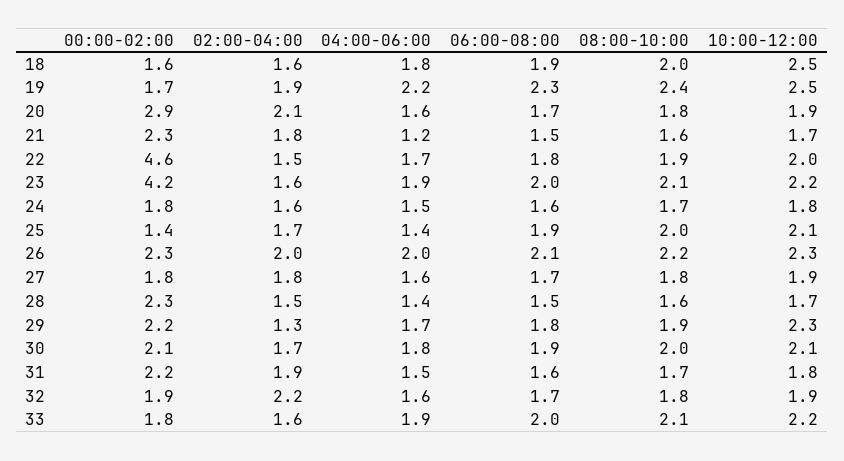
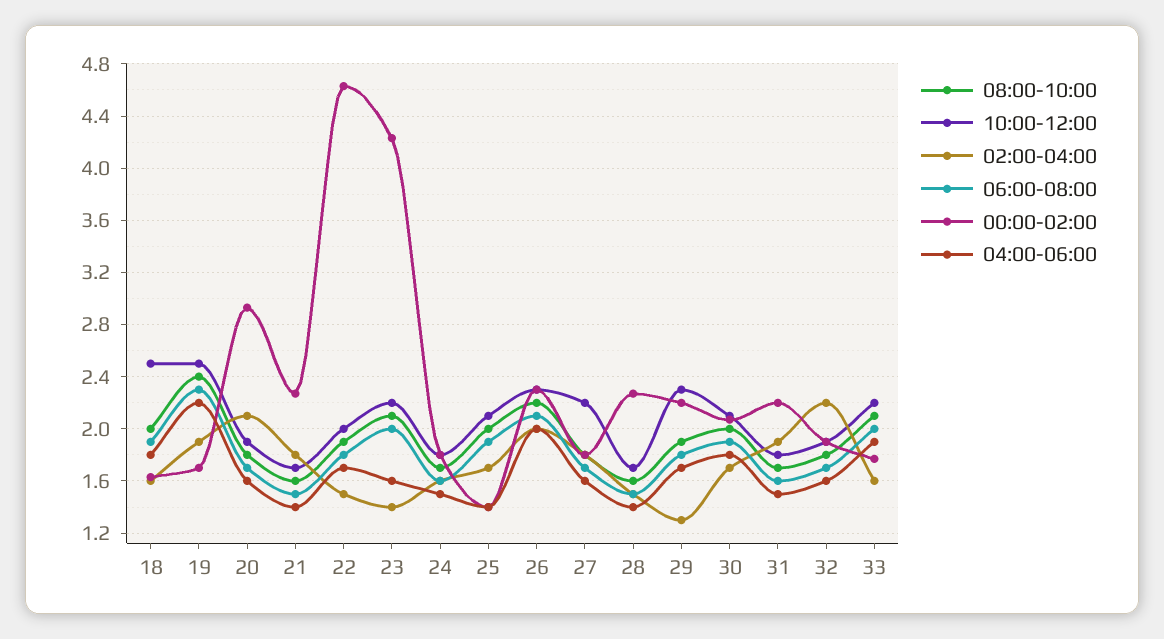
  {
    "00:00-02:00": {
      "18": 1.6,
      "19": 1.7,
      "20": 2.9,
      "21": 2.3,
      "22": 4.6,
      "23": 4.2,
      "24": 1.8,
      "25": 1.4,
      "26": 2.3,
      "27": 1.8,
      "28": 2.3,
      "29": 2.2,
      "30": 2.1,
      "31": 2.2,
      "32": 1.9,
      "33": 1.8
    },
    "02:00-04:00": {
      "18": 1.6,
      "19": 1.9,
      "20": 2.1,
      "21": 1.8,
      "22": 1.5,
-     "23": 1.6,
+     "23": 1.4,
      "24": 1.6,
      "25": 1.7,
      "26": 2,
      "27": 1.8,
      "28": 1.5,
      "29": 1.3,
      "30": 1.7,
      "31": 1.9,
      "32": 2.2,
      "33": 1.6
    },
    "04:00-06:00": {
      "18": 1.8,
      "19": 2.2,
      "20": 1.6,
-     "21": 1.2,
+     "21": 1.4,
      "22": 1.7,
-     "23": 1.9,
+     "23": 1.6,
      "24": 1.5,
      "25": 1.4,
      "26": 2,
      "27": 1.6,
      "28": 1.4,
      "29": 1.7,
      "30": 1.8,
      "31": 1.5,
      "32": 1.6,
      "33": 1.9
    },
    "06:00-08:00": {
      "18": 1.9,
      "19": 2.3,
      "20": 1.7,
      "21": 1.5,
      "22": 1.8,
      "23": 2,
      "24": 1.6,
      "25": 1.9,
      "26": 2.1,
      "27": 1.7,
      "28": 1.5,
      "29": 1.8,
      "30": 1.9,
      "31": 1.6,
      "32": 1.7,
      "33": 2
    },
    "08:00-10:00": {
      "18": 2,
      "19": 2.4,
      "20": 1.8,
      "21": 1.6,
      "22": 1.9,
      "23": 2.1,
      "24": 1.7,
      "25": 2,
      "26": 2.2,
      "27": 1.8,
      "28": 1.6,
      "29": 1.9,
      "30": 2,
      "31": 1.7,
      "32": 1.8,
      "33": 2.1
    },
    "10:00-12:00": {
      "18": 2.5,
      "19": 2.5,
      "20": 1.9,
      "21": 1.7,
      "22": 2,
      "23": 2.2,
      "24": 1.8,
      "25": 2.1,
      "26": 2.3,
-     "27": 1.9,
+     "27": 2.2,
      "28": 1.7,
      "29": 2.3,
      "30": 2.1,
      "31": 1.8,
      "32": 1.9,
      "33": 2.2
    }
  }

